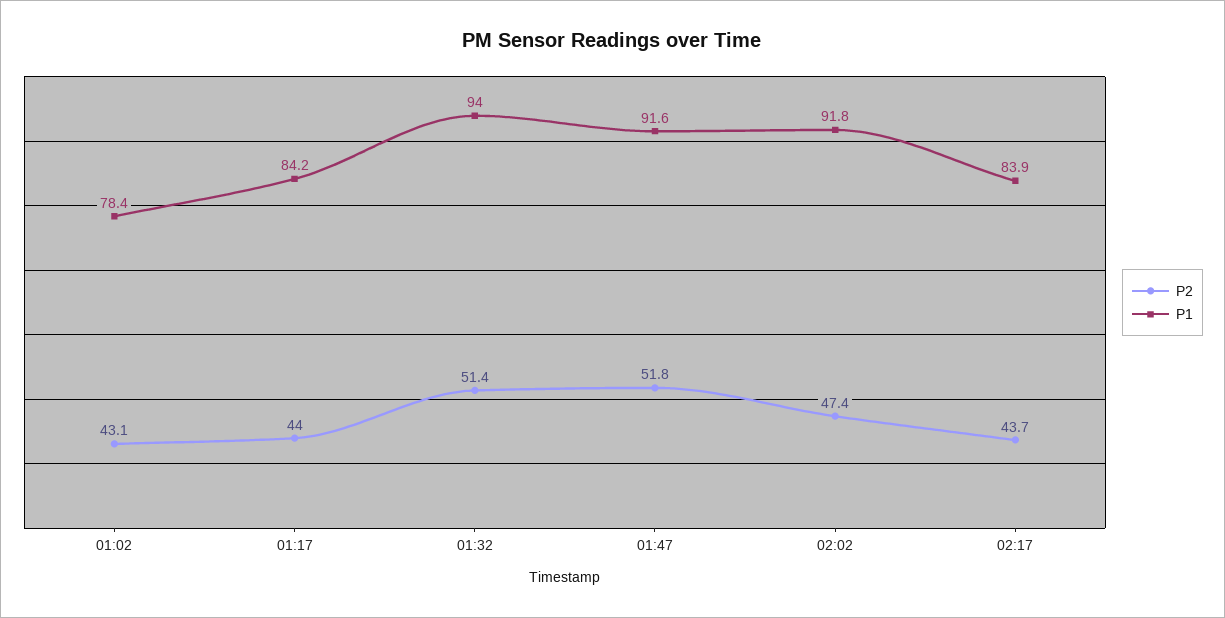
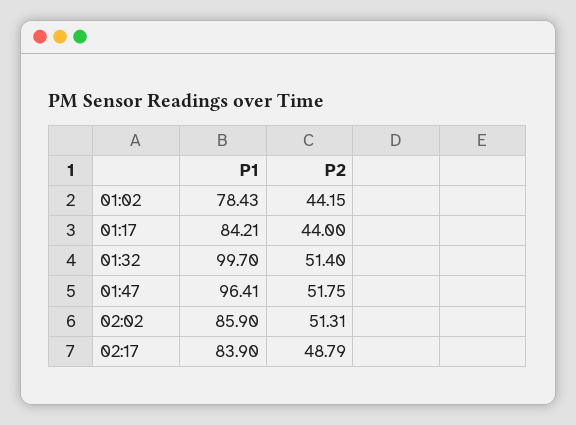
  {
    "P2": {
-     "01:02": 43.1,
+     "01:02": 44.15,
      "01:17": 44,
      "01:32": 51.4,
      "01:47": 51.75,
-     "02:02": 47.4,
+     "02:02": 51.31,
-     "02:17": 43.7
+     "02:17": 48.79
    },
    "P1": {
      "01:02": 78.43,
      "01:17": 84.21,
-     "01:32": 94,
+     "01:32": 99.7,
-     "01:47": 91.6,
+     "01:47": 96.41,
-     "02:02": 91.8,
+     "02:02": 85.9,
      "02:17": 83.9
    }
  }

